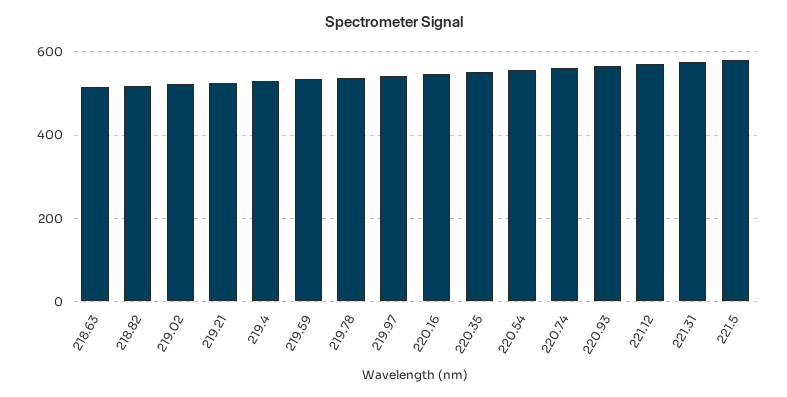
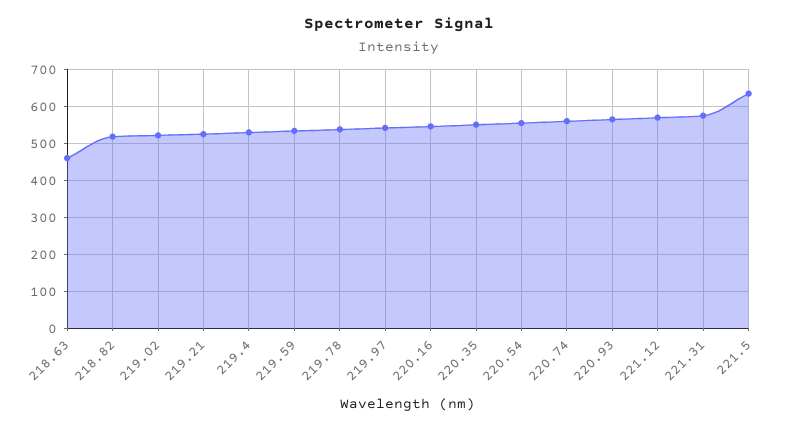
  {
-   "218.63": 520,
+   "218.63": 460,
    "218.82": 520,
    "219.02": 520,
    "219.21": 520,
    "219.4": 520,
    "219.59": 540,
    "219.78": 540,
    "219.97": 540,
    "220.16": 540,
    "220.35": 560,
    "220.54": 560,
    "220.74": 560,
    "220.93": 560,
    "221.12": 560,
    "221.31": 580,
-   "221.5": 580
+   "221.5": 640
  }

